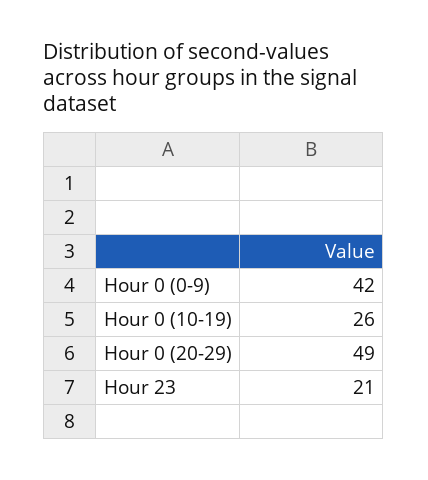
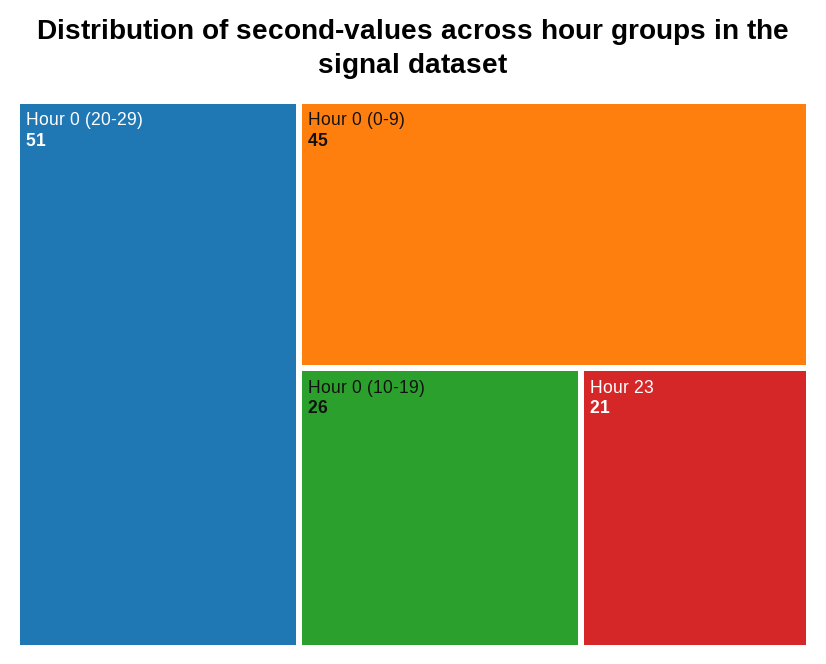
  {
-   "Hour 0 (0-9)": 42,
+   "Hour 0 (0-9)": 45,
    "Hour 0 (10-19)": 26,
-   "Hour 0 (20-29)": 49,
+   "Hour 0 (20-29)": 51,
    "Hour 23": 21
  }

